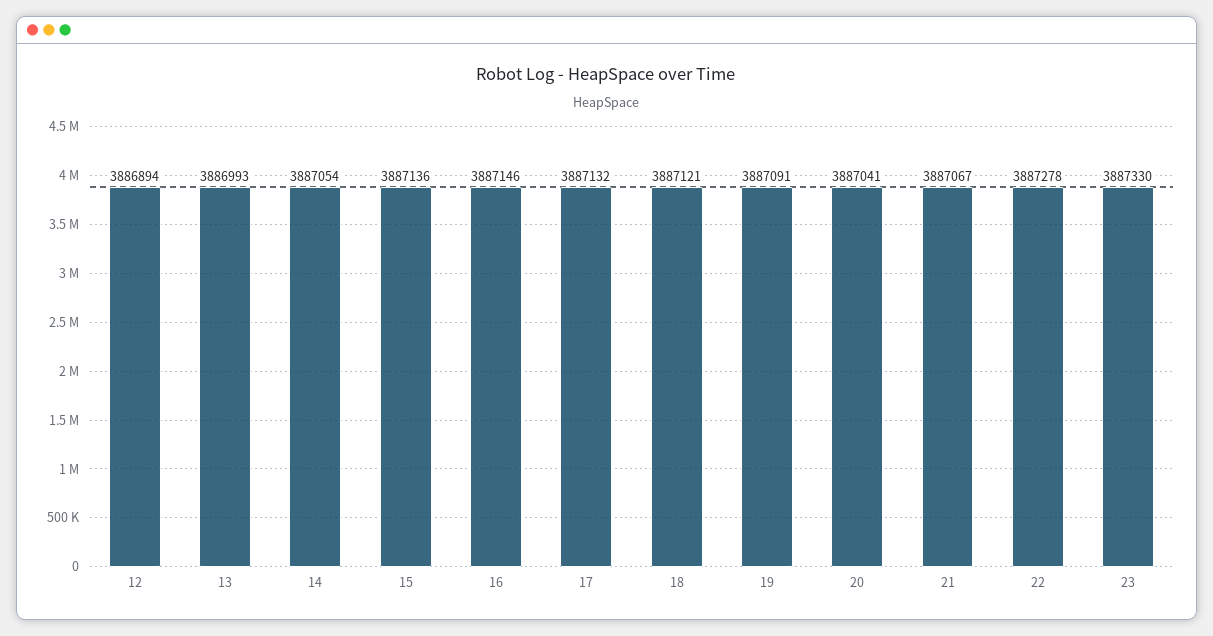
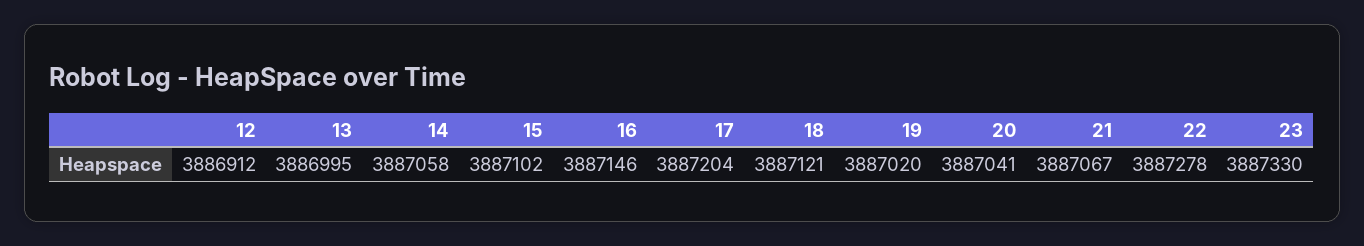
  {
-   "12": 3886894,
+   "12": 3886912,
-   "13": 3886993,
+   "13": 3886995,
-   "14": 3887054,
+   "14": 3887058,
-   "15": 3887136,
+   "15": 3887102,
    "16": 3887146,
-   "17": 3887132,
+   "17": 3887204,
    "18": 3887121,
-   "19": 3887091,
+   "19": 3887020,
    "20": 3887041,
    "21": 3887067,
    "22": 3887278,
    "23": 3887330
  }

